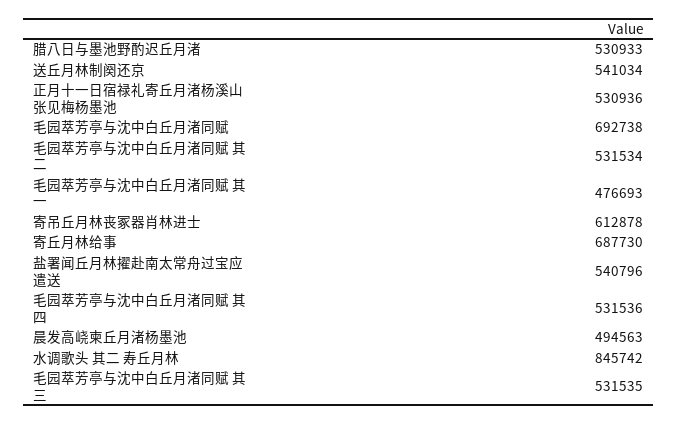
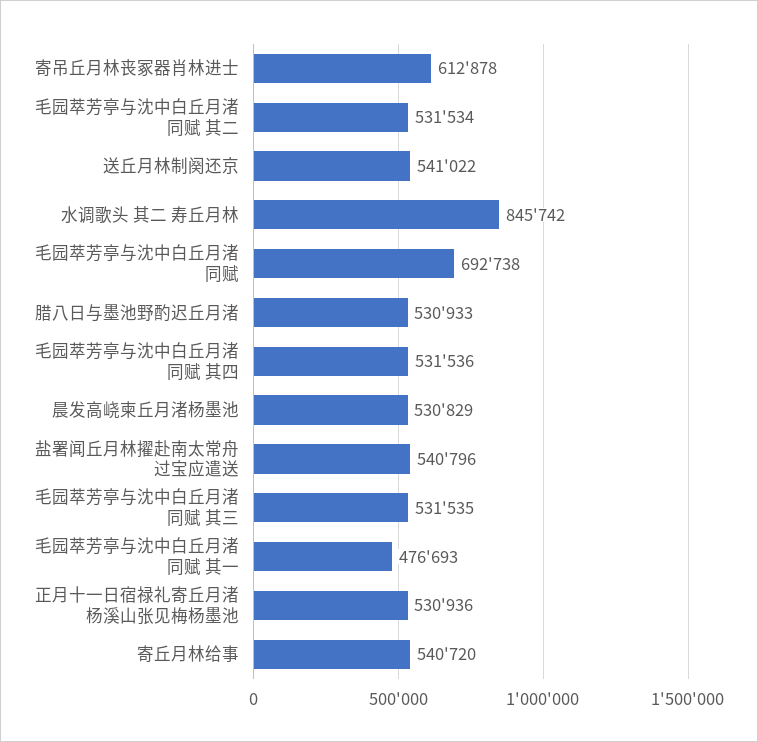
  {
    "腊八日与墨池野酌迟丘月渚": 530933,
-   "送丘月林制阕还京": 541034,
+   "送丘月林制阕还京": 541022,
    "正月十一日宿禄礼寄丘月渚杨溪山张见梅杨墨池": 530936,
    "毛园萃芳亭与沈中白丘月渚同赋": 692738,
    "毛园萃芳亭与沈中白丘月渚同赋 其二": 531534,
    "毛园萃芳亭与沈中白丘月渚同赋 其一": 476693,
    "寄吊丘月林丧冢器肖林进士": 612878,
-   "寄丘月林给事": 687730,
+   "寄丘月林给事": 540720,
    "盐署闻丘月林擢赴南太常舟过宝应遣送": 540796,
    "毛园萃芳亭与沈中白丘月渚同赋 其四": 531536,
-   "晨发高峣柬丘月渚杨墨池": 494563,
+   "晨发高峣柬丘月渚杨墨池": 530829,
    "水调歌头 其二 寿丘月林": 845742,
    "毛园萃芳亭与沈中白丘月渚同赋 其三": 531535
  }

